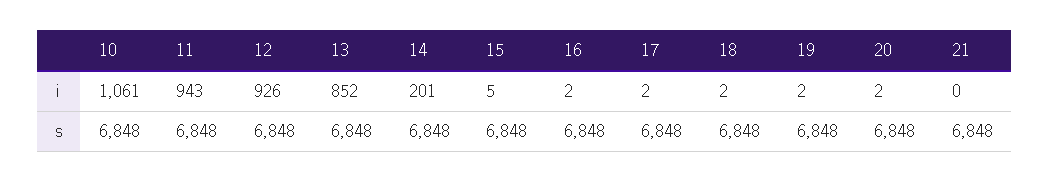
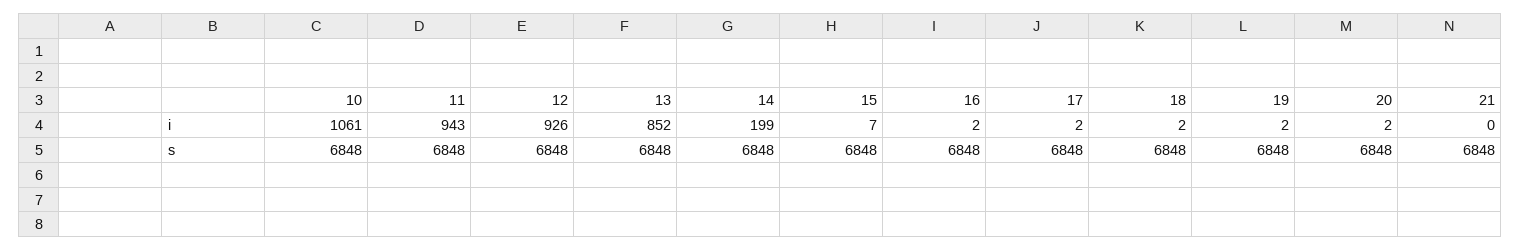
  {
    "10": {
      "i": 1061,
      "s": 6848
    },
    "11": {
      "i": 943,
      "s": 6848
    },
    "12": {
      "i": 926,
      "s": 6848
    },
    "13": {
      "i": 852,
      "s": 6848
    },
    "14": {
-     "i": 201,
+     "i": 199,
      "s": 6848
    },
    "15": {
-     "i": 5,
+     "i": 7,
      "s": 6848
    },
    "16": {
      "i": 2,
      "s": 6848
    },
    "17": {
      "i": 2,
      "s": 6848
    },
    "18": {
      "i": 2,
      "s": 6848
    },
    "19": {
      "i": 2,
      "s": 6848
    },
    "20": {
      "i": 2,
      "s": 6848
    },
    "21": {
      "i": 0,
      "s": 6848
    }
  }

